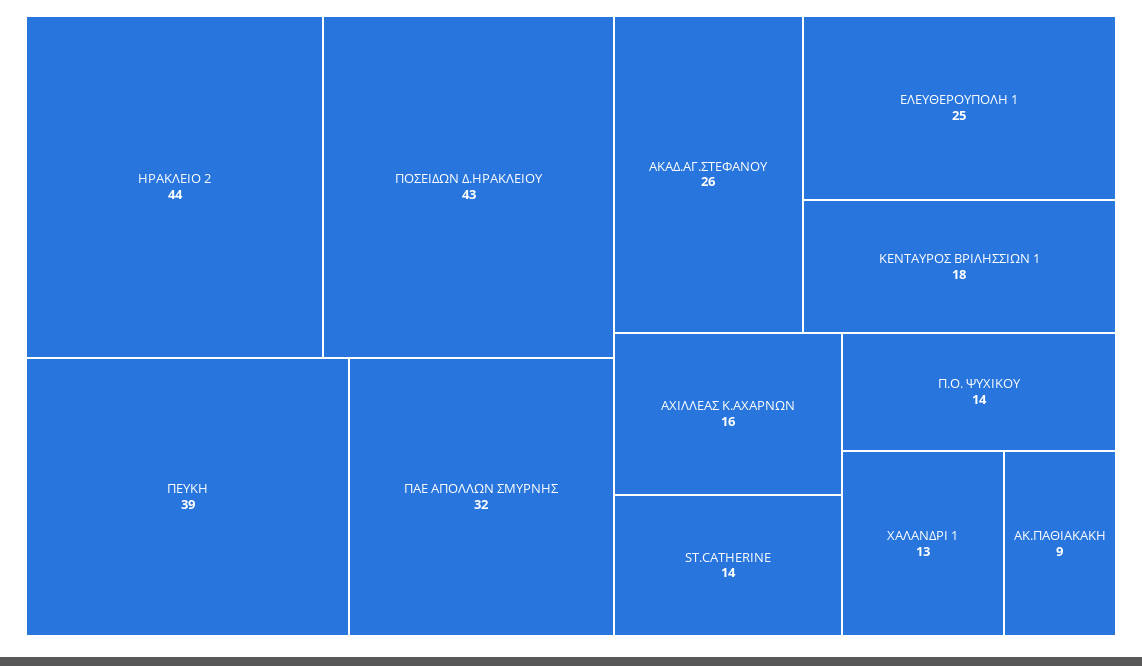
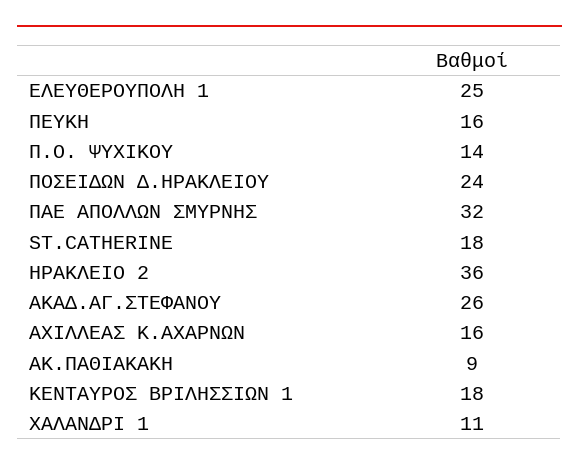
  {
-   "ΗΡΑΚΛΕΙΟ 2": 44,
+   "ΗΡΑΚΛΕΙΟ 2": 36,
-   "ΠΟΣΕΙΔΩΝ Δ.ΗΡΑΚΛΕΙΟΥ": 43,
+   "ΠΟΣΕΙΔΩΝ Δ.ΗΡΑΚΛΕΙΟΥ": 24,
-   "ΠΕΥΚΗ": 39,
+   "ΠΕΥΚΗ": 16,
    "ΠΑΕ ΑΠΟΛΛΩΝ ΣΜΥΡΝΗΣ": 32,
    "ΑΚΑΔ.ΑΓ.ΣΤΕΦΑΝΟΥ": 26,
    "ΕΛΕΥΘΕΡΟΥΠΟΛΗ 1": 25,
    "ΚΕΝΤΑΥΡΟΣ ΒΡΙΛΗΣΣΙΩΝ 1": 18,
    "ΑΧΙΛΛΕΑΣ Κ.ΑΧΑΡΝΩΝ": 16,
-   "ST.CATHERINE": 14,
+   "ST.CATHERINE": 18,
    "Π.Ο. ΨΥΧΙΚΟΥ": 14,
-   "ΧΑΛΑΝΔΡΙ 1": 13,
+   "ΧΑΛΑΝΔΡΙ 1": 11,
    "ΑΚ.ΠΑΘΙΑΚΑΚΗ": 9
  }

